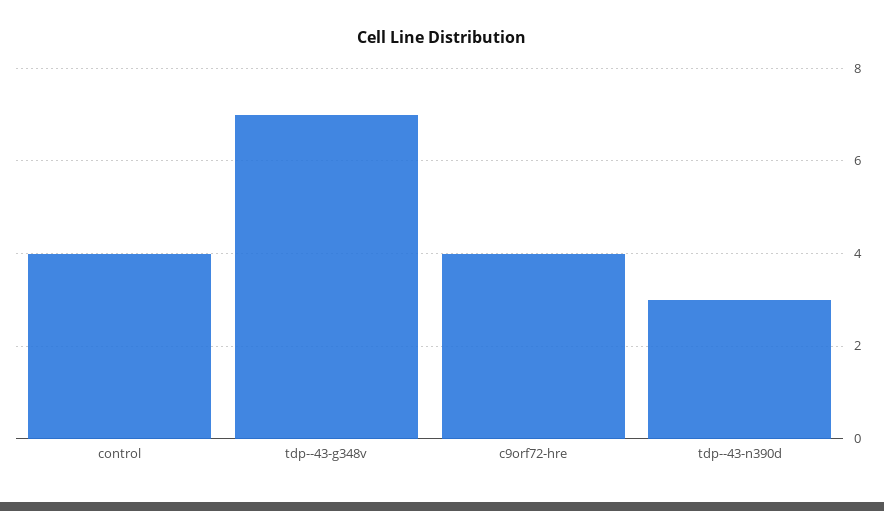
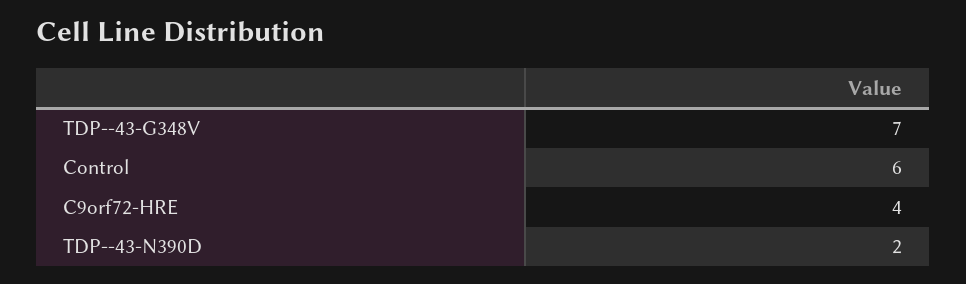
  {
-   "control": 4,
+   "control": 6,
    "tdp--43-g348v": 7,
    "c9orf72-hre": 4,
-   "tdp--43-n390d": 3
+   "tdp--43-n390d": 2
  }

